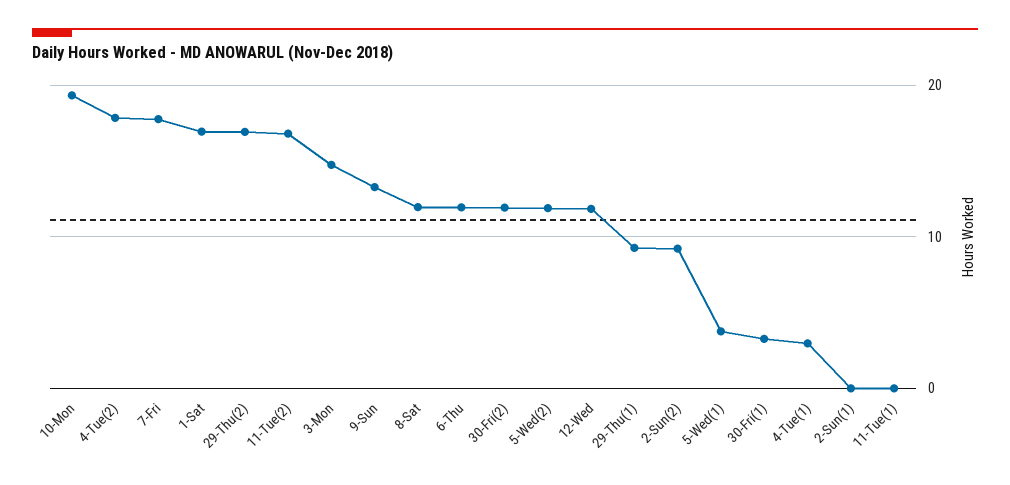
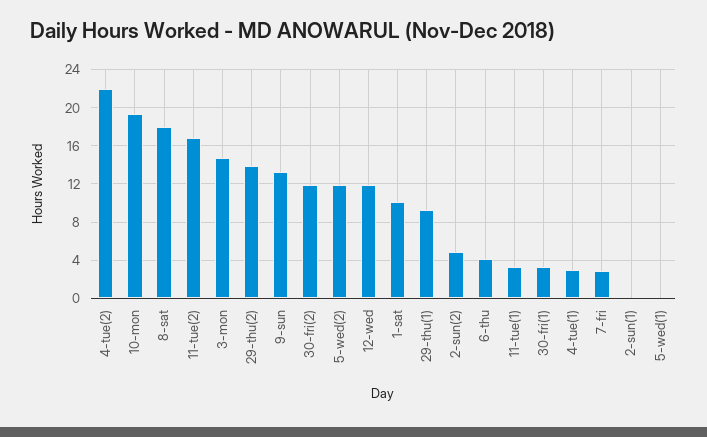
  {
    "10-Mon": 19,
-   "4-Tue(2)": 18,
+   "4-Tue(2)": 22,
-   "7-Fri": 18,
+   "7-Fri": 3,
-   "1-Sat": 17,
+   "1-Sat": 10,
-   "29-Thu(2)": 17,
+   "29-Thu(2)": 14,
    "11-Tue(2)": 17,
    "3-Mon": 15,
    "9-Sun": 13,
-   "8-Sat": 12,
+   "8-Sat": 18,
-   "6-Thu": 12,
+   "6-Thu": 4,
    "30-Fri(2)": 12,
    "5-Wed(2)": 12,
    "12-Wed": 12,
    "29-Thu(1)": 9,
-   "2-Sun(2)": 9,
+   "2-Sun(2)": 5,
-   "5-Wed(1)": 4,
+   "5-Wed(1)": 0,
    "30-Fri(1)": 3,
    "4-Tue(1)": 3,
    "2-Sun(1)": 0,
-   "11-Tue(1)": 0
+   "11-Tue(1)": 3
  }

